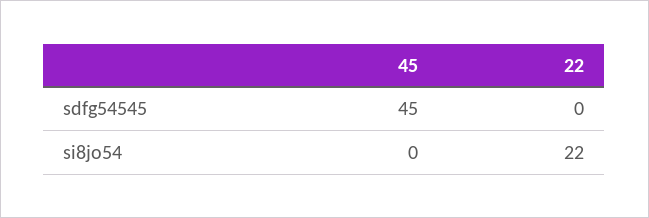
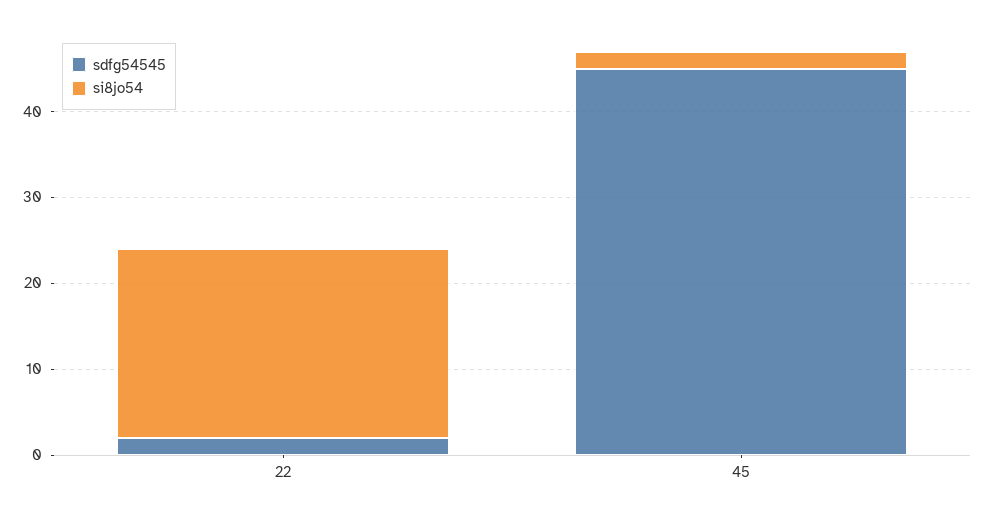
  {
    "sdfg54545": {
      "45": 45,
-     "22": 0
+     "22": 2
    },
    "si8jo54": {
-     "45": 0,
+     "45": 2,
      "22": 22
    }
  }

